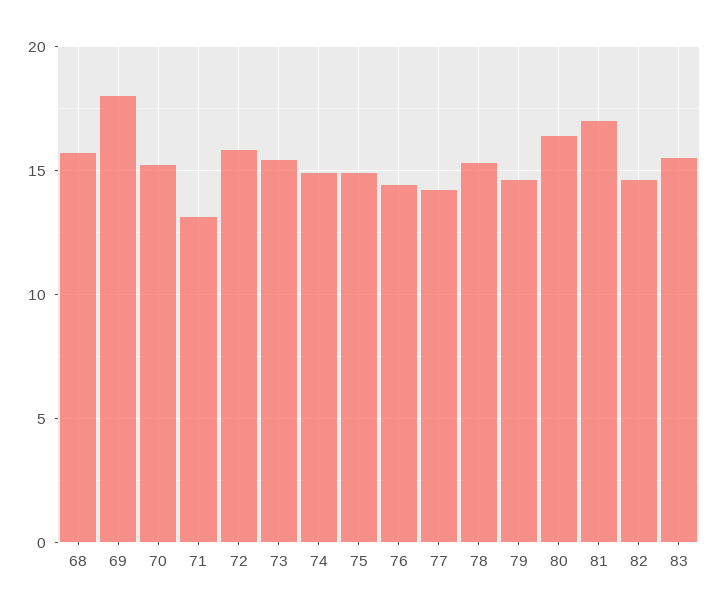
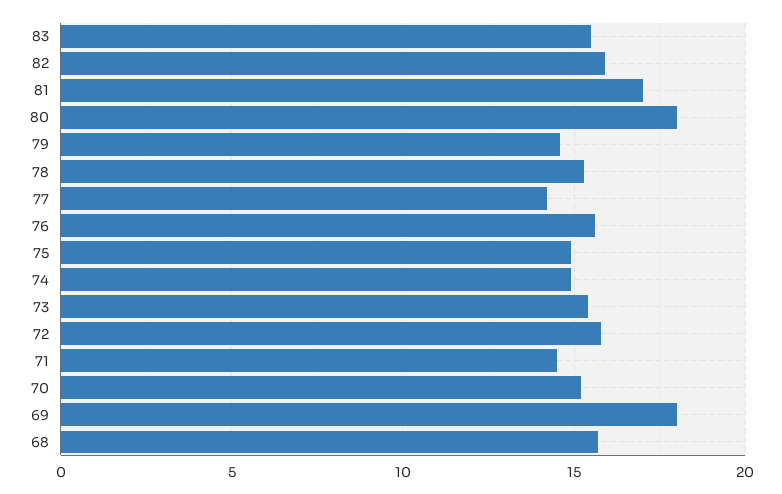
  {
    "68": 15.5,
    "69": 18,
    "70": 15,
-   "71": 13,
+   "71": 14.5,
    "72": 16,
    "73": 15.5,
    "74": 15,
    "75": 15,
-   "76": 14.5,
+   "76": 15.5,
    "77": 14,
    "78": 15.5,
    "79": 14.5,
-   "80": 16.5,
+   "80": 18,
    "81": 17,
-   "82": 14.5,
+   "82": 16,
    "83": 15.5
  }

